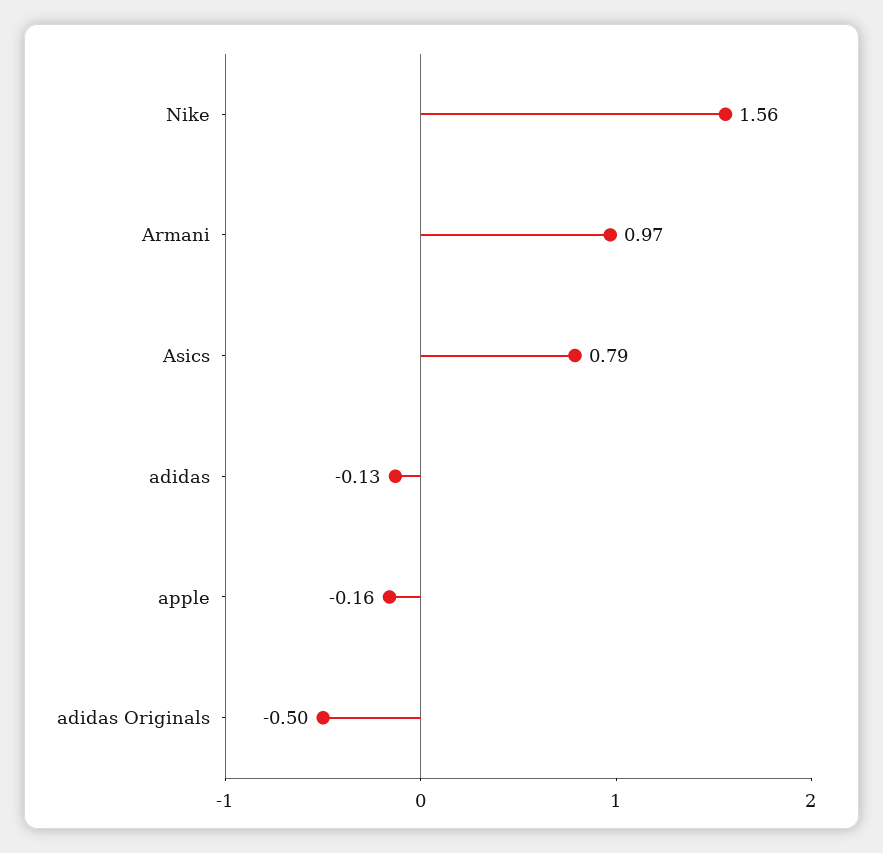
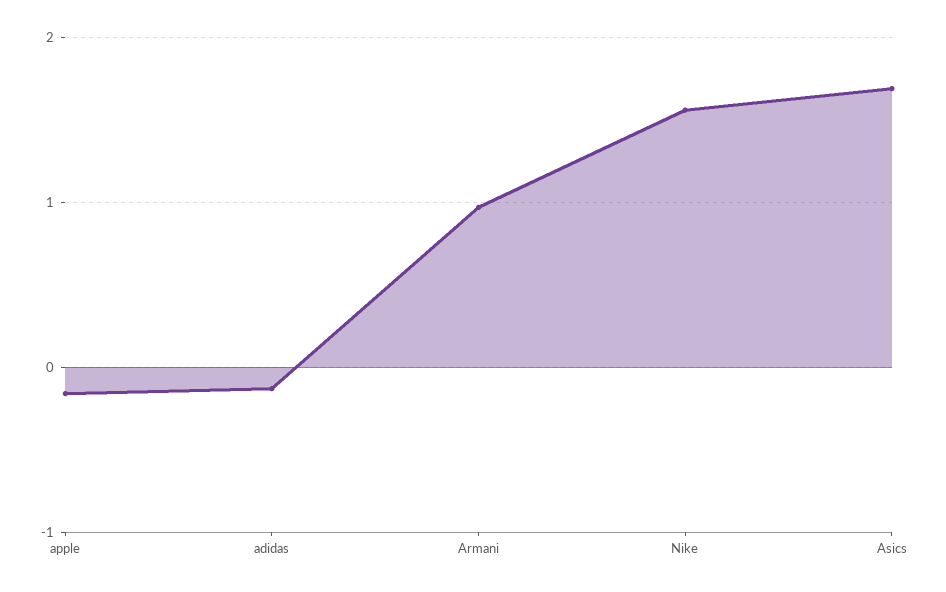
  {
    "Nike": 1.56,
    "Armani": 0.97,
-   "Asics": 0.79,
+   "Asics": 1.7,
    "adidas": -0.13,
-   "apple": -0.16,
+   "apple": -0.16
-   "adidas Originals": -0.5
  }

